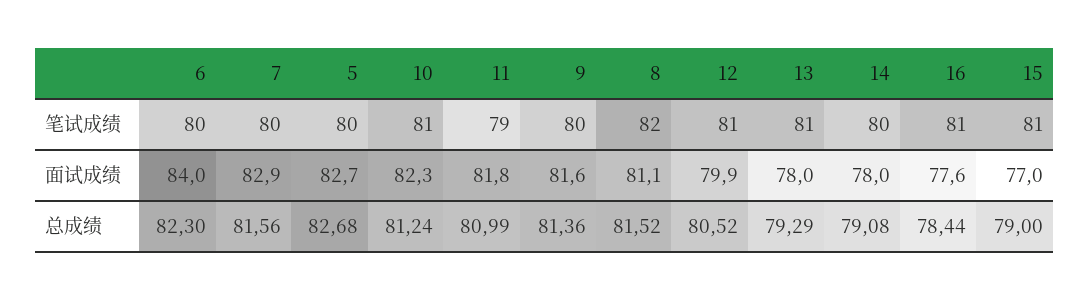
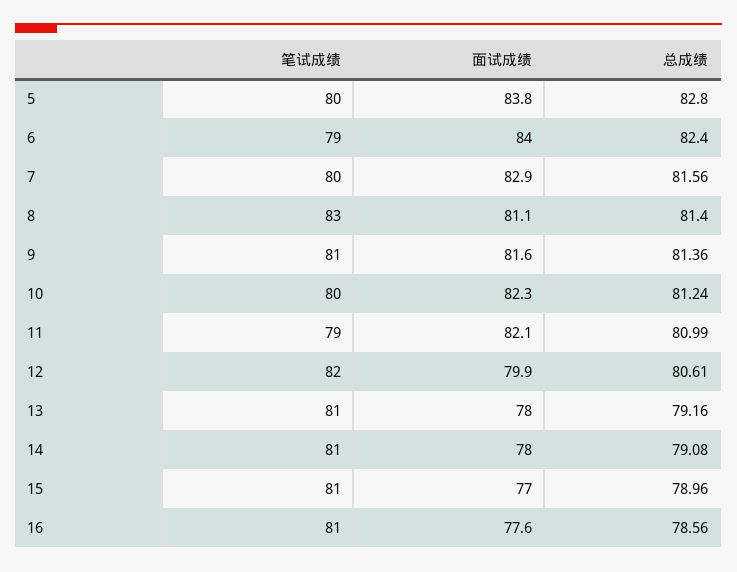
  {
    "6": {
-     "笔试成绩": 80,
+     "笔试成绩": 79,
      "面试成绩": 84,
-     "总成绩": 82.3
+     "总成绩": 82.4
    },
    "7": {
      "笔试成绩": 80,
      "面试成绩": 82.9,
      "总成绩": 81.56
    },
    "5": {
      "笔试成绩": 80,
-     "面试成绩": 82.7,
+     "面试成绩": 83.8,
-     "总成绩": 82.68
+     "总成绩": 82.8
    },
    "10": {
-     "笔试成绩": 81,
+     "笔试成绩": 80,
      "面试成绩": 82.3,
      "总成绩": 81.24
    },
    "11": {
      "笔试成绩": 79,
-     "面试成绩": 81.8,
+     "面试成绩": 82.1,
      "总成绩": 80.99
    },
    "9": {
-     "笔试成绩": 80,
+     "笔试成绩": 81,
      "面试成绩": 81.6,
      "总成绩": 81.36
    },
    "8": {
-     "笔试成绩": 82,
+     "笔试成绩": 83,
      "面试成绩": 81.1,
-     "总成绩": 81.52
+     "总成绩": 81.4
    },
    "12": {
-     "笔试成绩": 81,
+     "笔试成绩": 82,
      "面试成绩": 79.9,
-     "总成绩": 80.52
+     "总成绩": 80.61
    },
    "13": {
      "笔试成绩": 81,
      "面试成绩": 78,
-     "总成绩": 79.29
+     "总成绩": 79.16
    },
    "14": {
-     "笔试成绩": 80,
+     "笔试成绩": 81,
      "面试成绩": 78,
      "总成绩": 79.08
    },
    "16": {
      "笔试成绩": 81,
      "面试成绩": 77.6,
-     "总成绩": 78.44
+     "总成绩": 78.56
    },
    "15": {
      "笔试成绩": 81,
      "面试成绩": 77,
-     "总成绩": 79
+     "总成绩": 78.96
    }
  }

